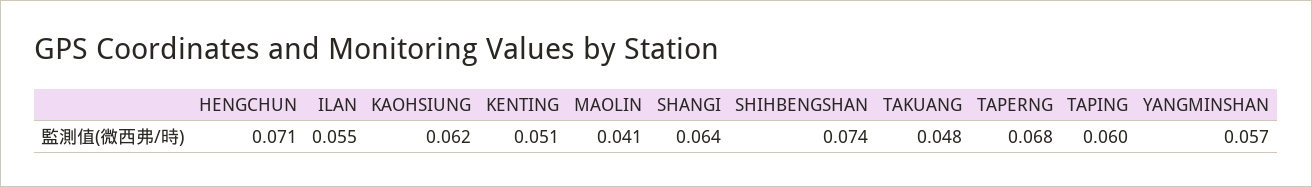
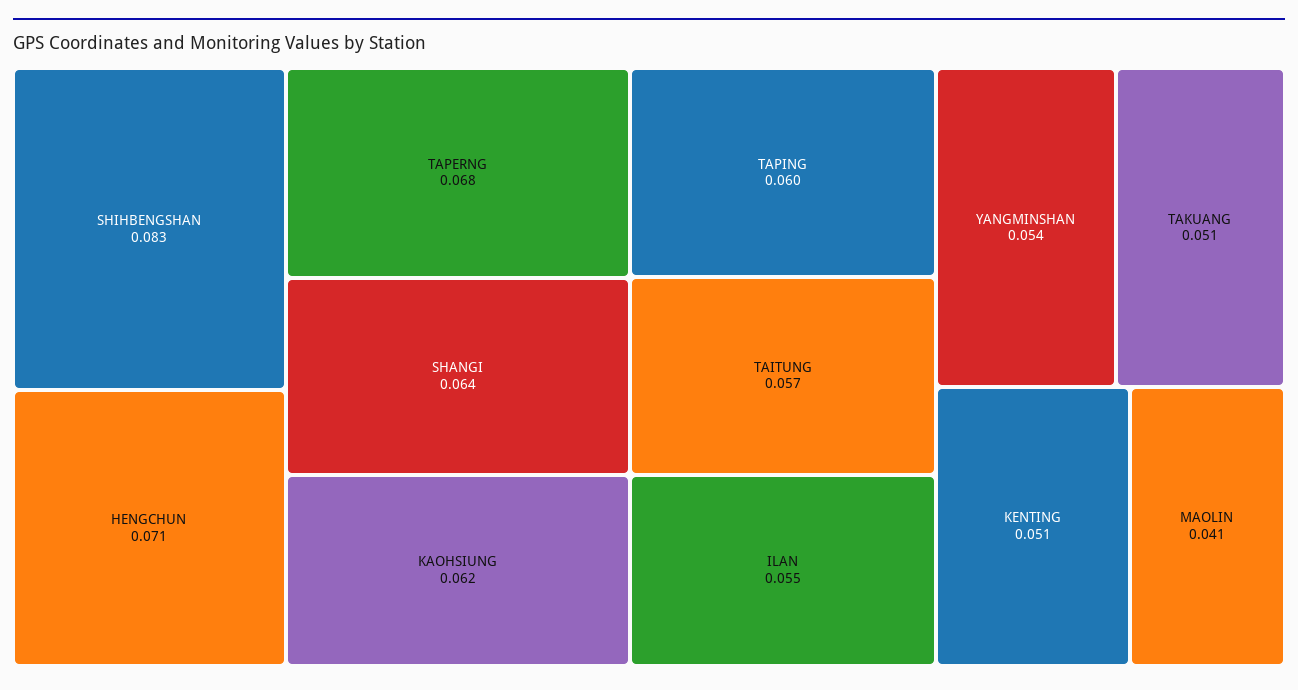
  {
    "HENGCHUN": 0.071,
    "ILAN": 0.055,
    "KAOHSIUNG": 0.062,
    "KENTING": 0.051,
    "MAOLIN": 0.041,
    "SHANGI": 0.064,
-   "SHIHBENGSHAN": 0.074,
+   "SHIHBENGSHAN": 0.083,
-   "TAKUANG": 0.048,
+   "TAKUANG": 0.051,
    "TAPERNG": 0.068,
    "TAPING": 0.06,
-   "YANGMINSHAN": 0.057
+   "YANGMINSHAN": 0.054,
+   "TAITUNG": 0.057
  }

